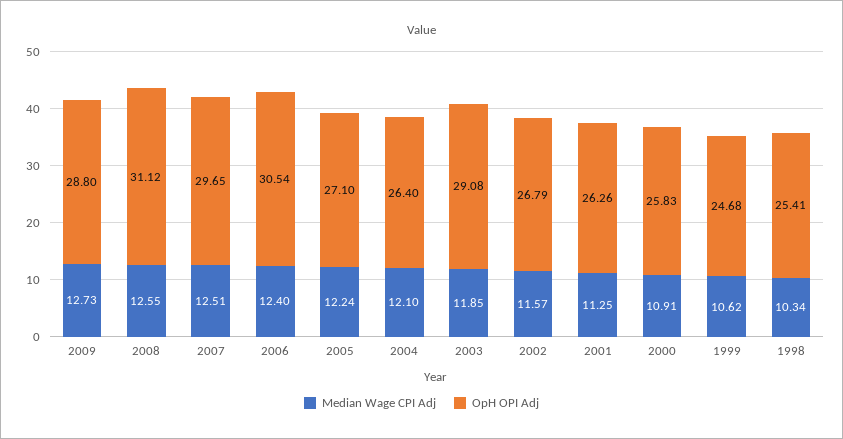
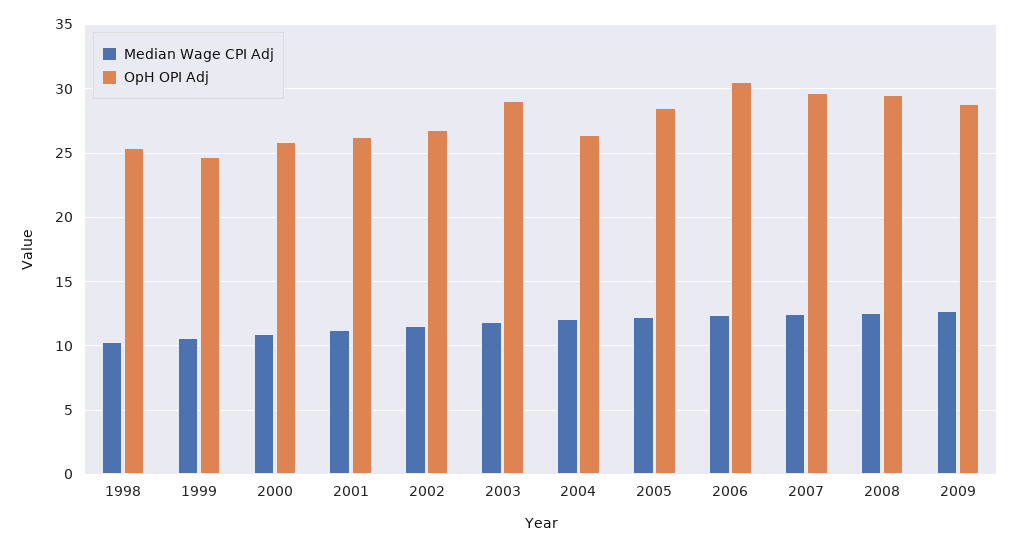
  {
    "Median Wage CPI Adj": {
      "2009": 12.73,
      "2008": 12.55,
      "2007": 12.51,
      "2006": 12.4,
      "2005": 12.24,
      "2004": 12.1,
      "2003": 11.85,
      "2002": 11.57,
      "2001": 11.25,
      "2000": 10.91,
      "1999": 10.62,
      "1998": 10.34
    },
    "OpH OPI Adj": {
      "2009": 28.8,
-     "2008": 31.12,
+     "2008": 29.5,
      "2007": 29.65,
      "2006": 30.54,
-     "2005": 27.1,
+     "2005": 28.5,
      "2004": 26.4,
      "2003": 29.08,
      "2002": 26.79,
      "2001": 26.26,
      "2000": 25.83,
      "1999": 24.68,
      "1998": 25.41
    }
  }

